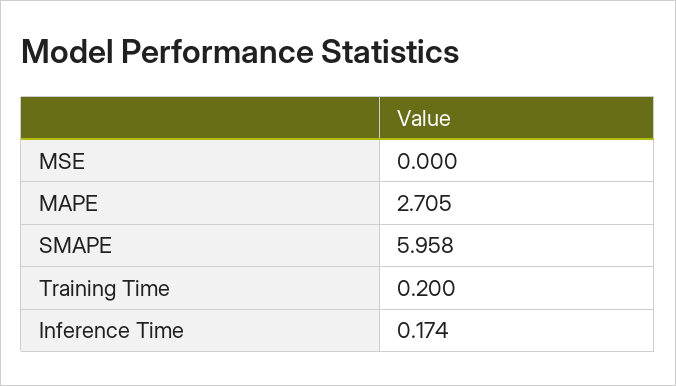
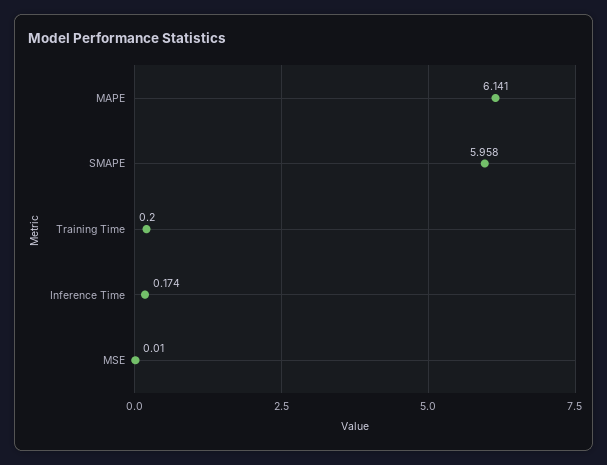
  {
-   "MSE": 0,
+   "MSE": 0.01,
-   "MAPE": 2.705,
+   "MAPE": 6.141,
    "SMAPE": 5.958,
    "Training Time": 0.2,
    "Inference Time": 0.174
  }

